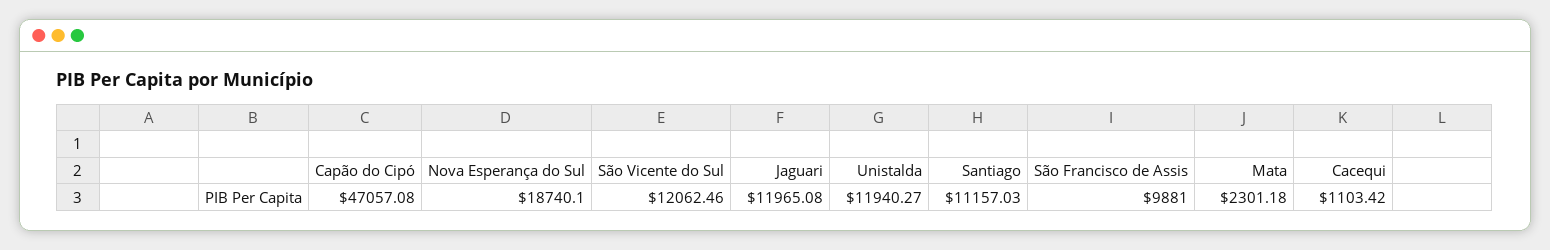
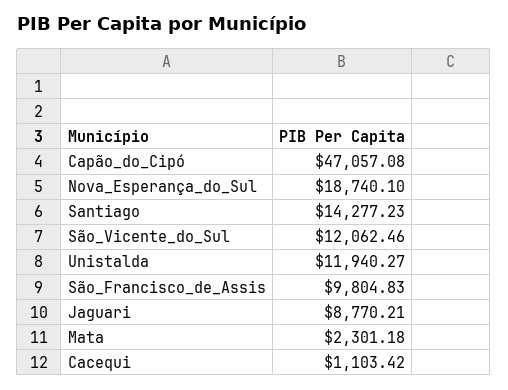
  {
    "Capão do Cipó": 47057.08,
    "Nova Esperança do Sul": 18740.1,
    "São Vicente do Sul": 12062.46,
-   "Jaguari": 11965.08,
+   "Jaguari": 8770.21,
    "Unistalda": 11940.27,
-   "Santiago": 11157.03,
+   "Santiago": 14277.23,
-   "São Francisco de Assis": 9881,
+   "São Francisco de Assis": 9804.83,
    "Mata": 2301.18,
    "Cacequi": 1103.42
  }

